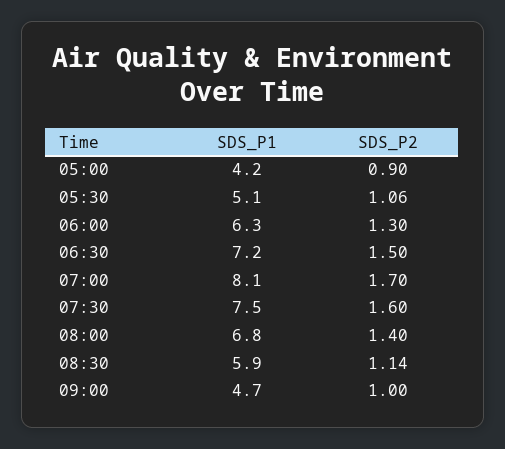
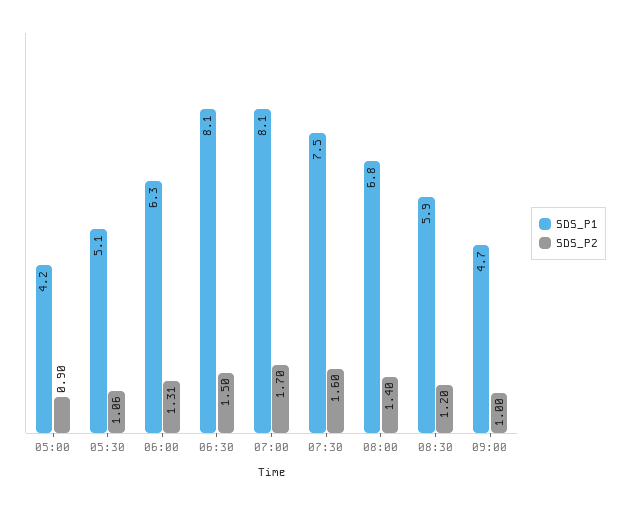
  {
    "SDS_P1": {
      "05:00": 4.2,
      "05:30": 5.1,
      "06:00": 6.3,
-     "06:30": 7.2,
+     "06:30": 8.1,
      "07:00": 8.1,
      "07:30": 7.5,
      "08:00": 6.8,
      "08:30": 5.9,
      "09:00": 4.7
    },
    "SDS_P2": {
      "05:00": 0.9,
      "05:30": 1.06,
-     "06:00": 1.3,
+     "06:00": 1.31,
      "06:30": 1.5,
      "07:00": 1.7,
      "07:30": 1.6,
      "08:00": 1.4,
-     "08:30": 1.14,
+     "08:30": 1.2,
      "09:00": 1
    }
  }

